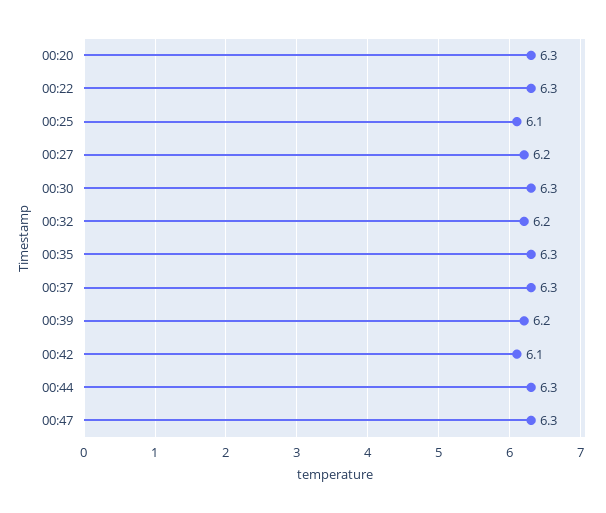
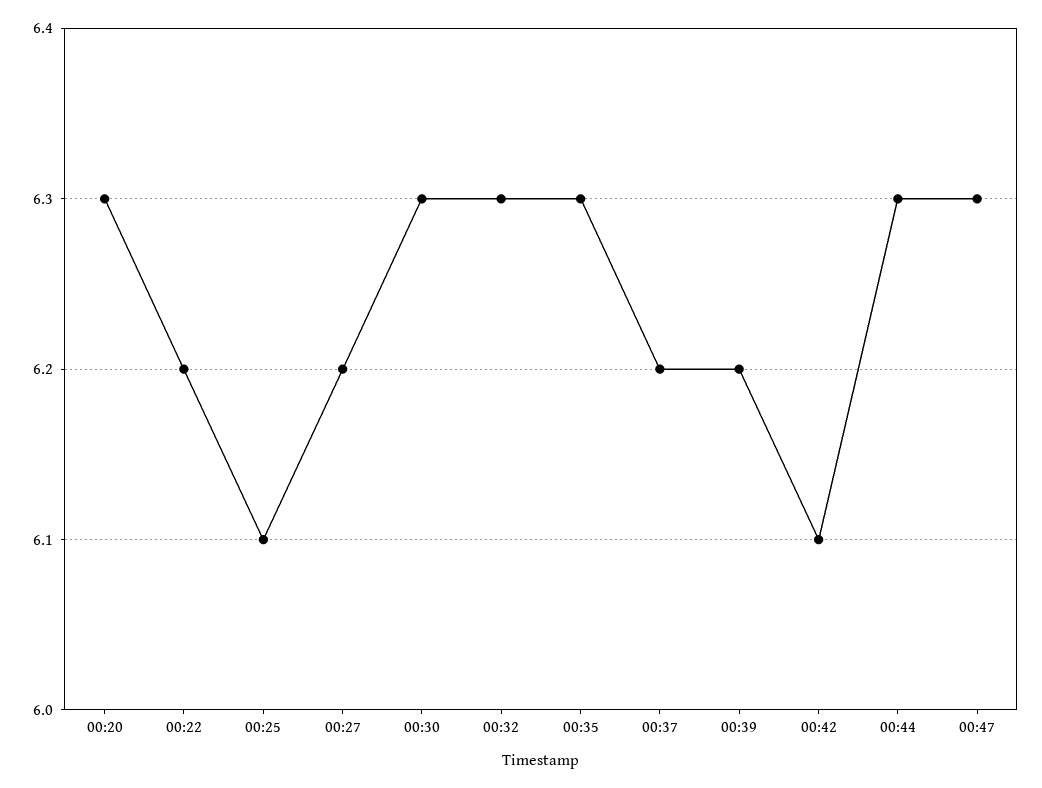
  {
    "00:20": 6.3,
-   "00:22": 6.3,
+   "00:22": 6.2,
    "00:25": 6.1,
    "00:27": 6.2,
    "00:30": 6.3,
-   "00:32": 6.2,
+   "00:32": 6.3,
    "00:35": 6.3,
-   "00:37": 6.3,
+   "00:37": 6.2,
    "00:39": 6.2,
    "00:42": 6.1,
    "00:44": 6.3,
    "00:47": 6.3
  }

